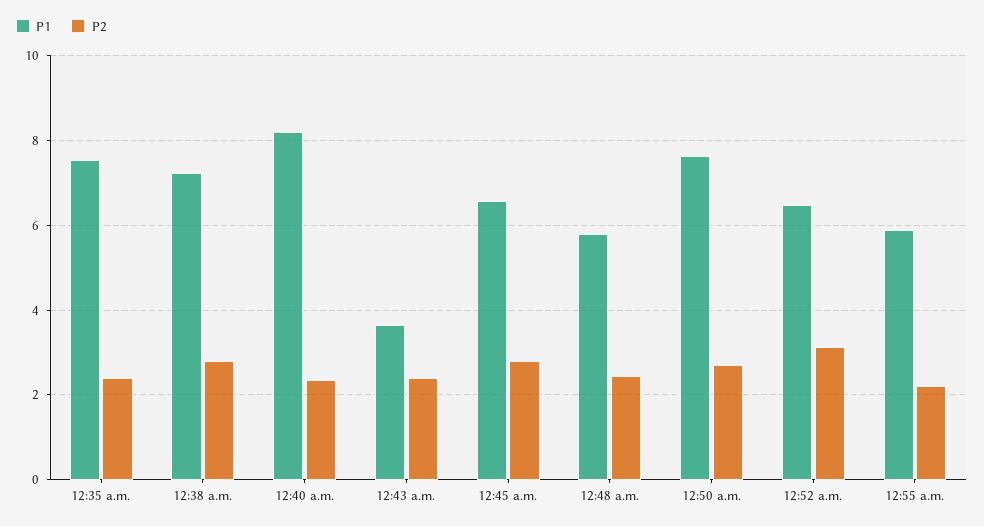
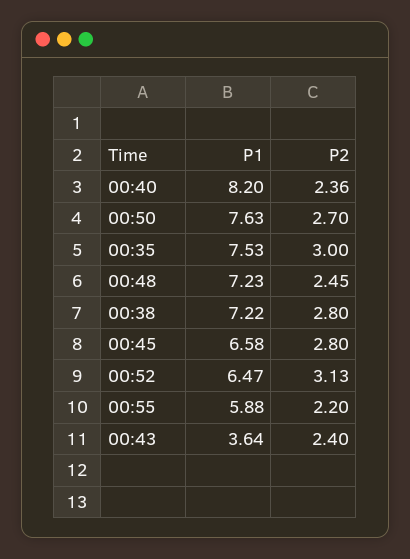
  {
    "P1": {
      "12:35 a.m.": 7.53,
      "12:38 a.m.": 7.22,
      "12:40 a.m.": 8.2,
      "12:43 a.m.": 3.64,
      "12:45 a.m.": 6.58,
-     "12:48 a.m.": 5.8,
+     "12:48 a.m.": 7.23,
      "12:50 a.m.": 7.63,
      "12:52 a.m.": 6.47,
      "12:55 a.m.": 5.88
    },
    "P2": {
-     "12:35 a.m.": 2.4,
+     "12:35 a.m.": 3,
      "12:38 a.m.": 2.8,
      "12:40 a.m.": 2.36,
      "12:43 a.m.": 2.4,
      "12:45 a.m.": 2.8,
      "12:48 a.m.": 2.45,
      "12:50 a.m.": 2.7,
      "12:52 a.m.": 3.13,
      "12:55 a.m.": 2.2
    }
  }

